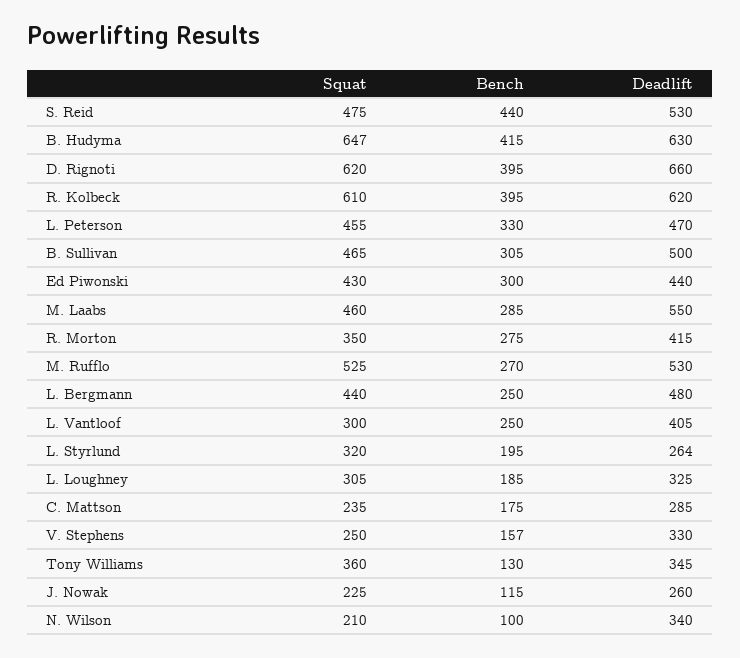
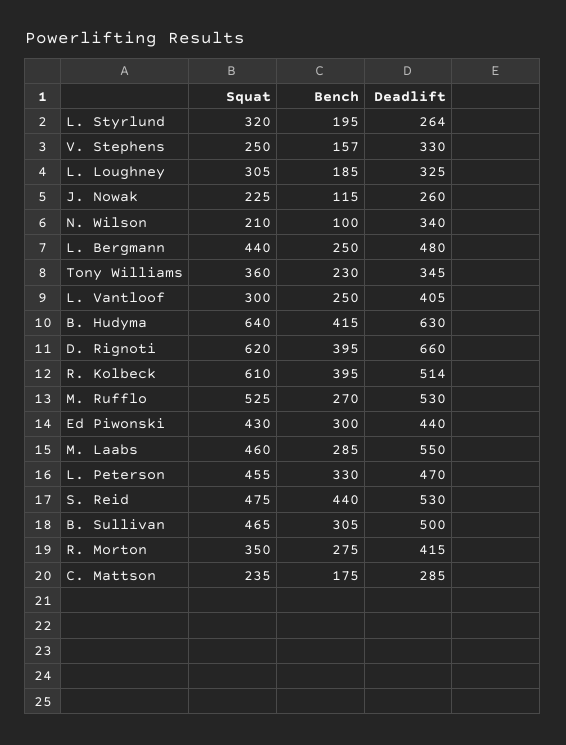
  {
    "Squat": {
      "S. Reid": 475,
-     "B. Hudyma": 647,
+     "B. Hudyma": 640,
      "D. Rignoti": 620,
      "R. Kolbeck": 610,
      "L. Peterson": 455,
      "B. Sullivan": 465,
      "Ed Piwonski": 430,
      "M. Laabs": 460,
      "R. Morton": 350,
      "M. Rufflo": 525,
      "L. Bergmann": 440,
      "L. Vantloof": 300,
      "L. Styrlund": 320,
      "L. Loughney": 305,
      "C. Mattson": 235,
      "V. Stephens": 250,
      "Tony Williams": 360,
      "J. Nowak": 225,
      "N. Wilson": 210
    },
    "Bench": {
      "S. Reid": 440,
      "B. Hudyma": 415,
      "D. Rignoti": 395,
      "R. Kolbeck": 395,
      "L. Peterson": 330,
      "B. Sullivan": 305,
      "Ed Piwonski": 300,
      "M. Laabs": 285,
      "R. Morton": 275,
      "M. Rufflo": 270,
      "L. Bergmann": 250,
      "L. Vantloof": 250,
      "L. Styrlund": 195,
      "L. Loughney": 185,
      "C. Mattson": 175,
      "V. Stephens": 157,
-     "Tony Williams": 130,
+     "Tony Williams": 230,
      "J. Nowak": 115,
      "N. Wilson": 100
    },
    "Deadlift": {
      "S. Reid": 530,
      "B. Hudyma": 630,
      "D. Rignoti": 660,
-     "R. Kolbeck": 620,
+     "R. Kolbeck": 514,
      "L. Peterson": 470,
      "B. Sullivan": 500,
      "Ed Piwonski": 440,
      "M. Laabs": 550,
      "R. Morton": 415,
      "M. Rufflo": 530,
      "L. Bergmann": 480,
      "L. Vantloof": 405,
      "L. Styrlund": 264,
      "L. Loughney": 325,
      "C. Mattson": 285,
      "V. Stephens": 330,
      "Tony Williams": 345,
      "J. Nowak": 260,
      "N. Wilson": 340
    }
  }

